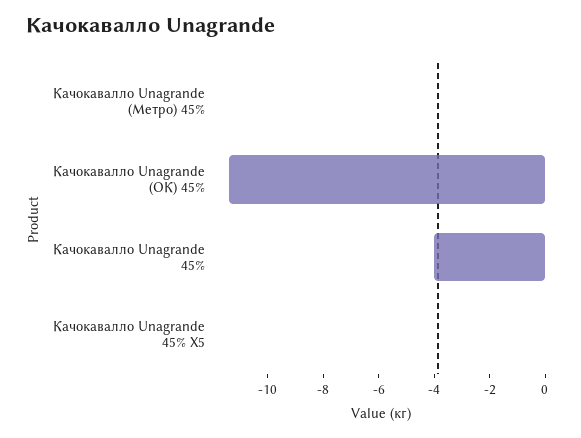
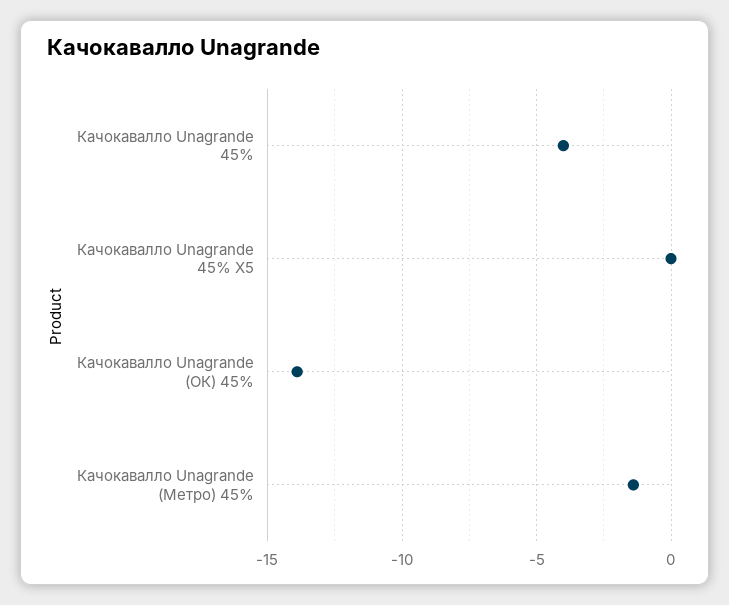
  {
-   "Качокавалло Unagrande (Метро) 45%": 0,
+   "Качокавалло Unagrande (Метро) 45%": -1.5,
-   "Качокавалло Unagrande (ОК) 45%": -11.5,
+   "Качокавалло Unagrande (ОК) 45%": -14,
    "Качокавалло Unagrande 45%": -4,
    "Качокавалло Unagrande 45% Х5": 0
  }

